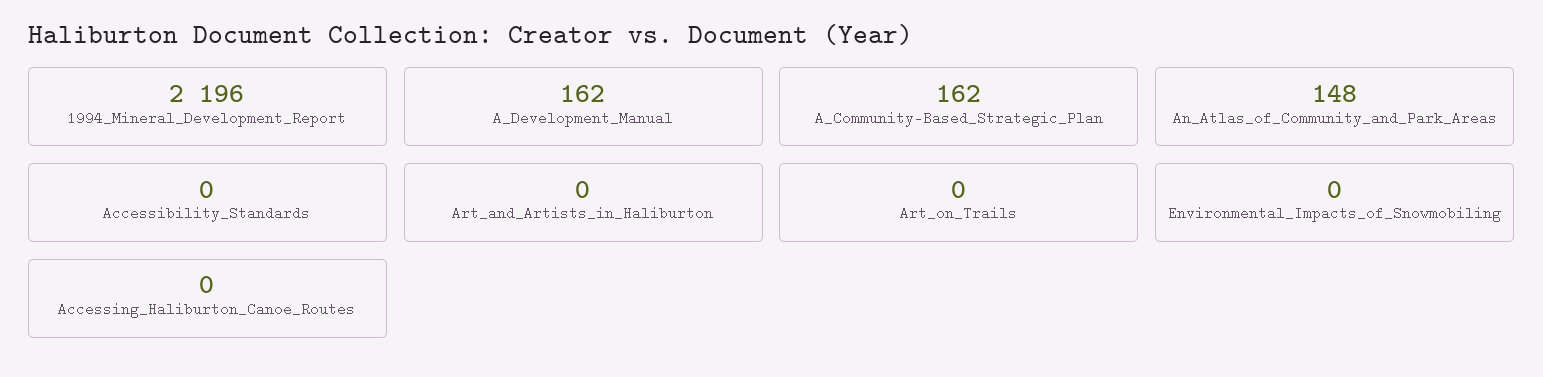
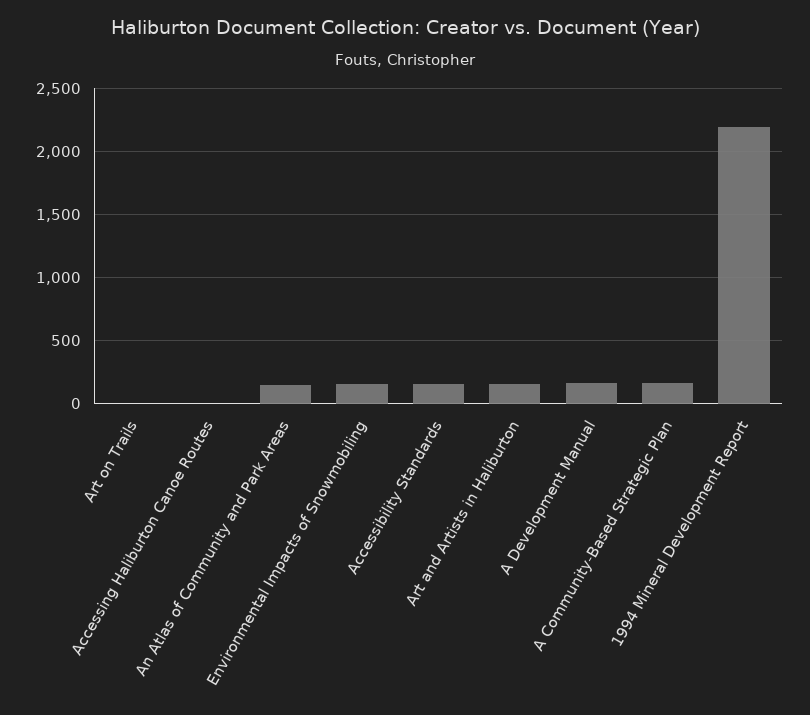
  {
    "1994_Mineral_Development_Report": 2196,
    "A_Development_Manual": 162,
    "A_Community-Based_Strategic_Plan": 162,
    "An_Atlas_of_Community_and_Park_Areas": 148,
-   "Accessibility_Standards": 0,
+   "Accessibility_Standards": 150,
-   "Art_and_Artists_in_Haliburton": 0,
+   "Art_and_Artists_in_Haliburton": 150,
    "Art_on_Trails": 0,
-   "Environmental_Impacts_of_Snowmobiling": 0,
+   "Environmental_Impacts_of_Snowmobiling": 150,
    "Accessing_Haliburton_Canoe_Routes": 0
  }

